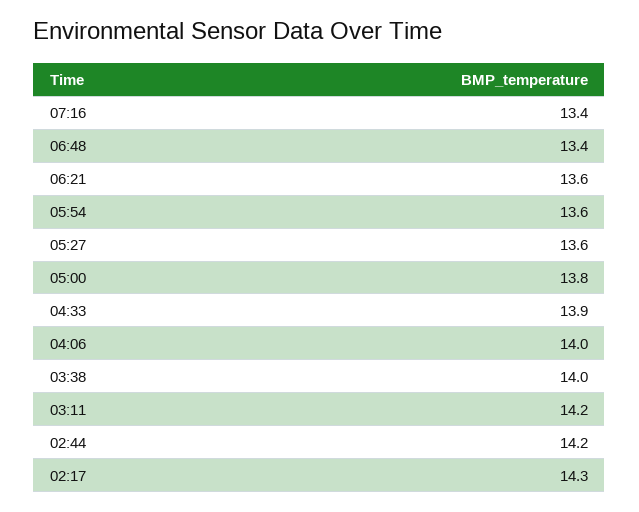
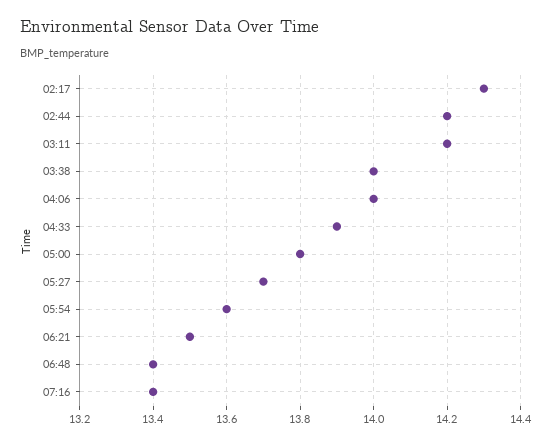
  {
    "07:16": 13.4,
    "06:48": 13.4,
-   "06:21": 13.6,
+   "06:21": 13.5,
    "05:54": 13.6,
-   "05:27": 13.6,
+   "05:27": 13.7,
    "05:00": 13.8,
    "04:33": 13.9,
    "04:06": 14,
    "03:38": 14,
    "03:11": 14.2,
    "02:44": 14.2,
    "02:17": 14.3
  }

